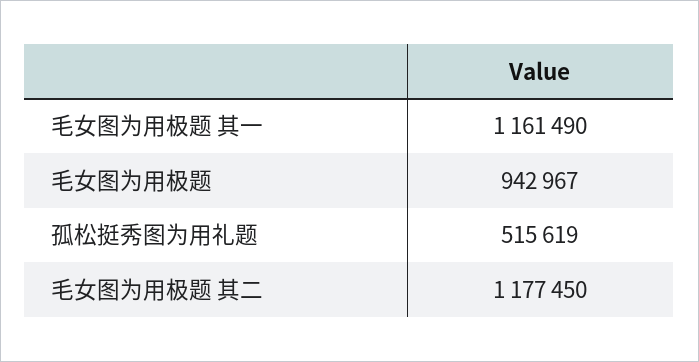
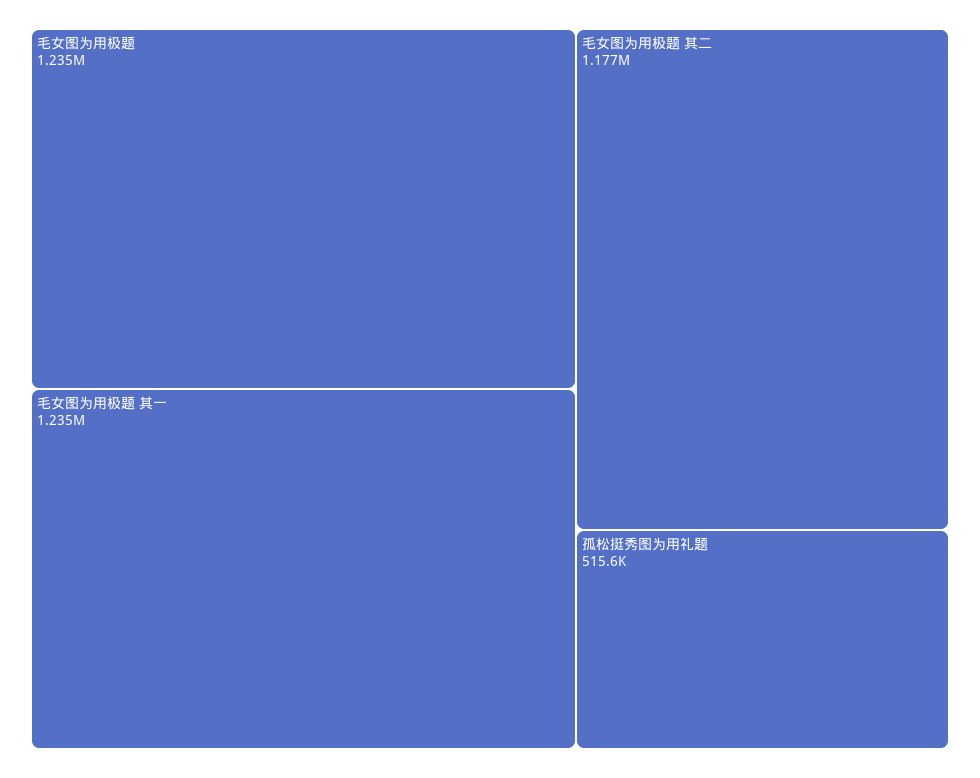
  {
-   "毛女图为用极题 其一": 1161490,
+   "毛女图为用极题 其一": 1235000,
-   "毛女图为用极题": 942967,
+   "毛女图为用极题": 1235000,
    "孤松挺秀图为用礼题": 515619,
    "毛女图为用极题 其二": 1177450
  }

